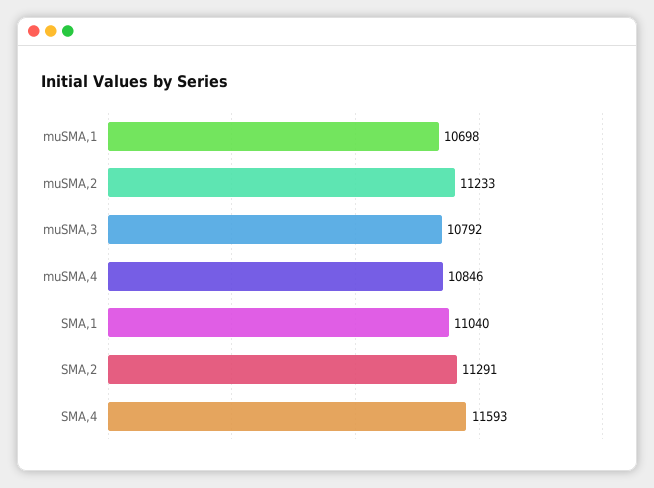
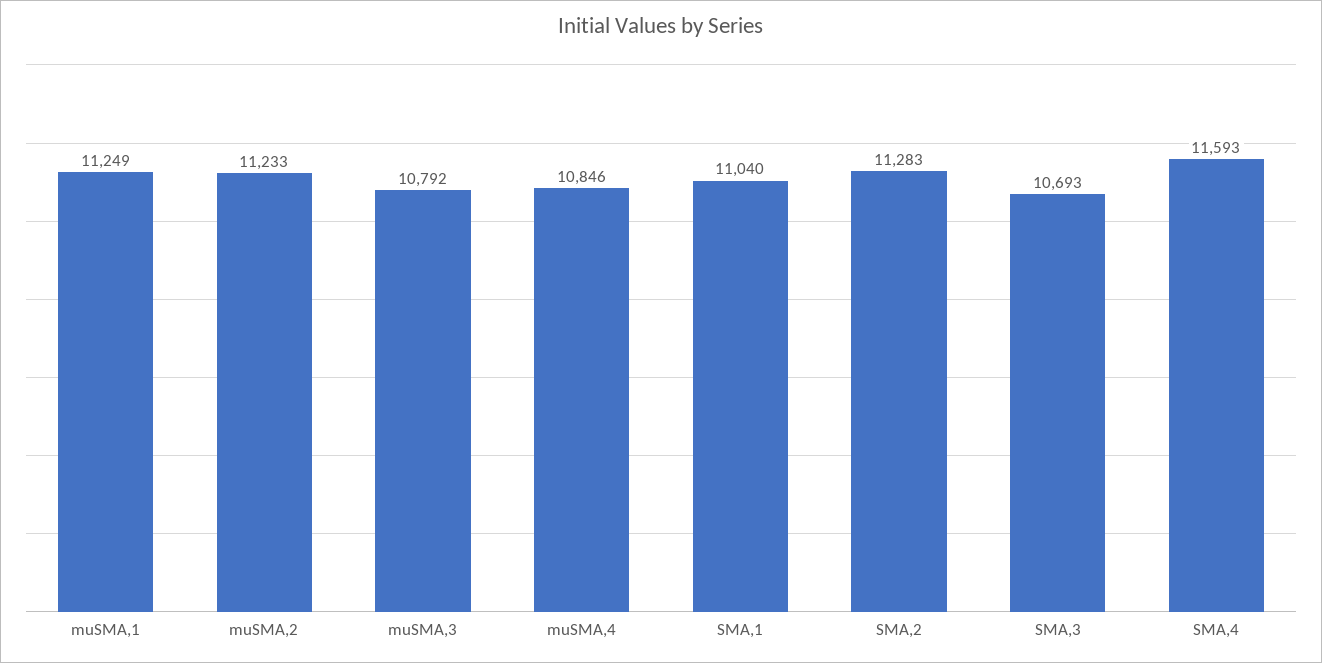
  {
-   "muSMA,1": 10698,
+   "muSMA,1": 11249,
    "muSMA,2": 11233,
    "muSMA,3": 10792,
    "muSMA,4": 10846,
    "SMA,1": 11040,
-   "SMA,2": 11291,
+   "SMA,2": 11283,
-   "SMA,4": 11593
+   "SMA,4": 11593,
+   "SMA,3": 10693
  }

